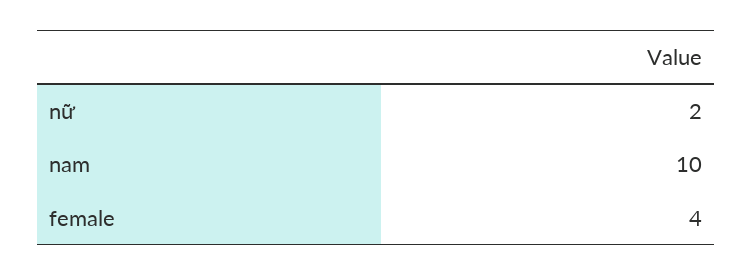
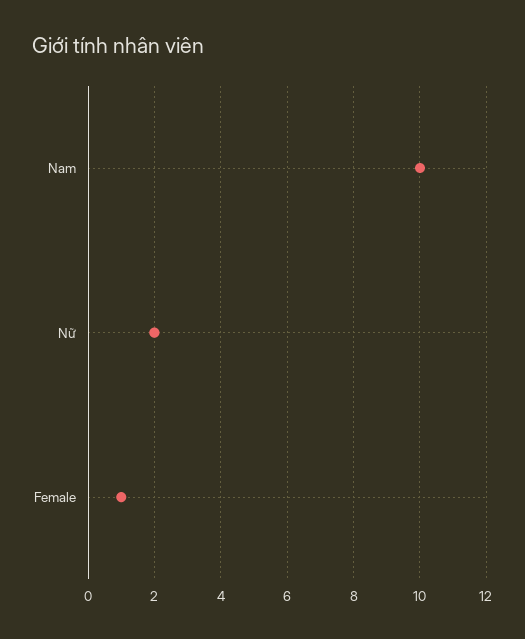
  {
    "nữ": 2,
    "nam": 10,
-   "female": 4
+   "female": 1
  }

